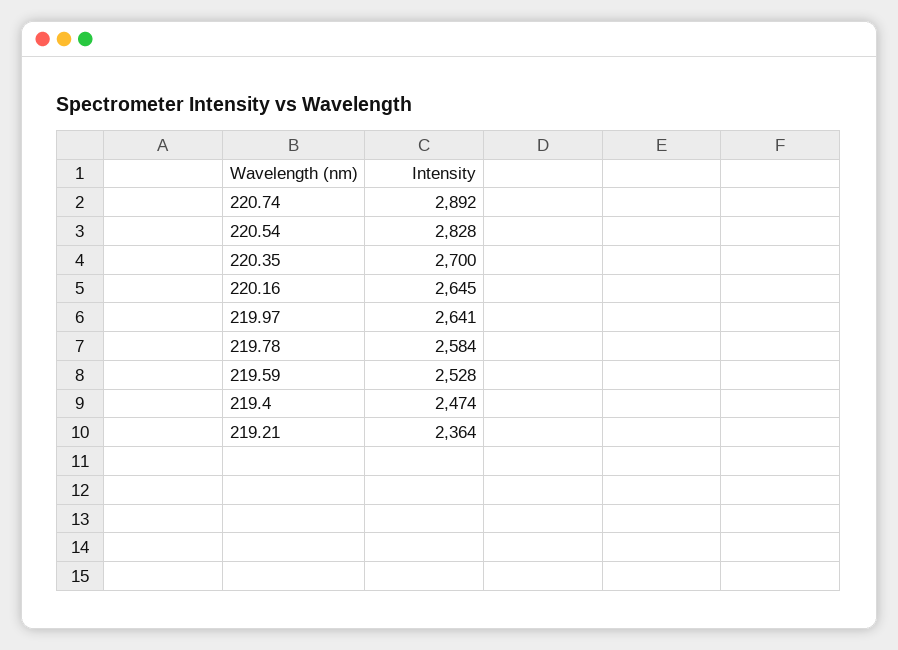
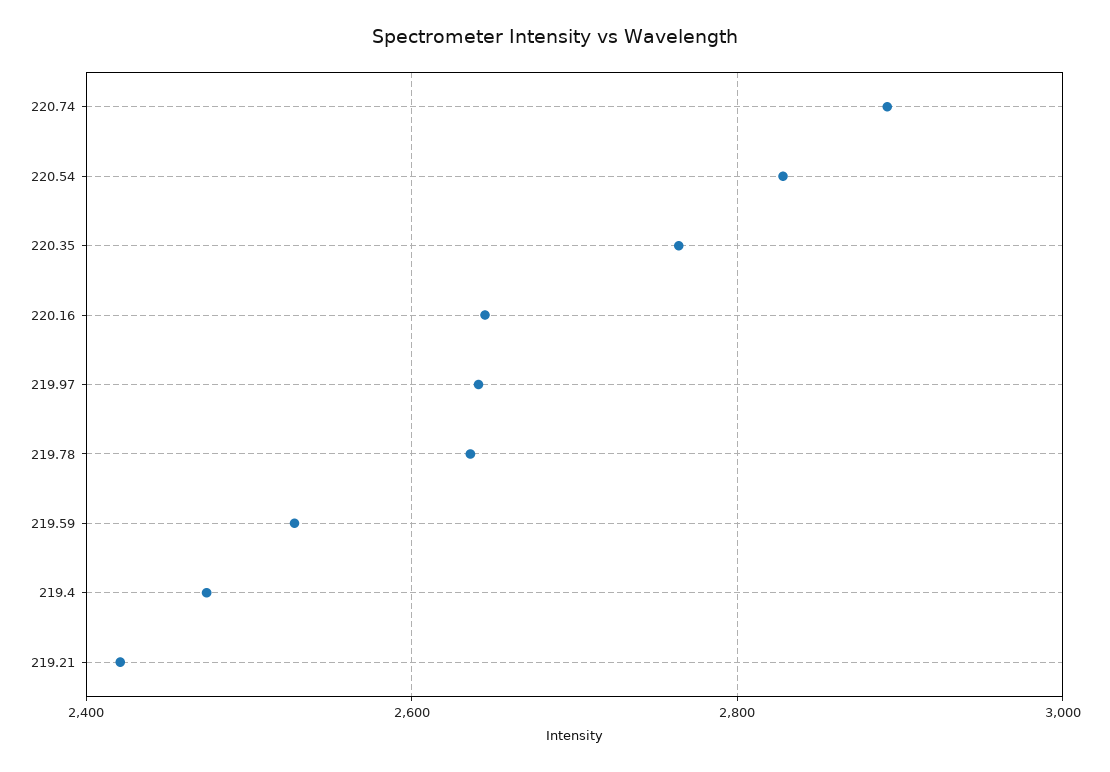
  {
    "220.74": 2892,
    "220.54": 2828,
-   "220.35": 2700,
+   "220.35": 2760,
    "220.16": 2645,
    "219.97": 2641,
-   "219.78": 2584,
+   "219.78": 2640,
    "219.59": 2528,
    "219.4": 2474,
-   "219.21": 2364
+   "219.21": 2420
  }

